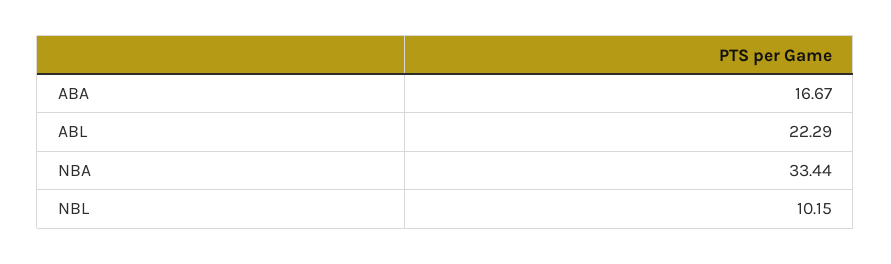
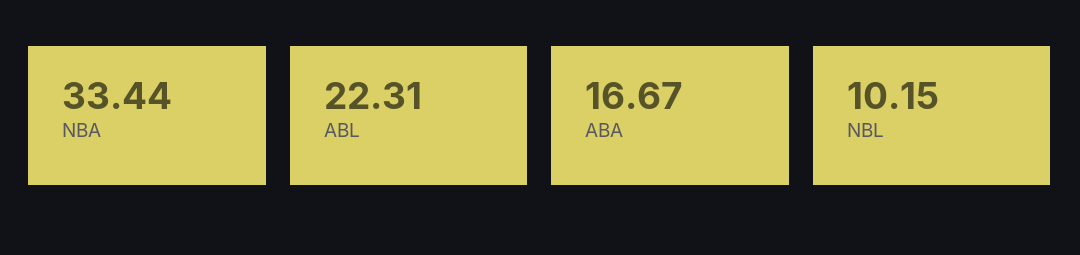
  {
    "ABA": 16.67,
-   "ABL": 22.29,
+   "ABL": 22.31,
    "NBA": 33.44,
    "NBL": 10.15
  }

